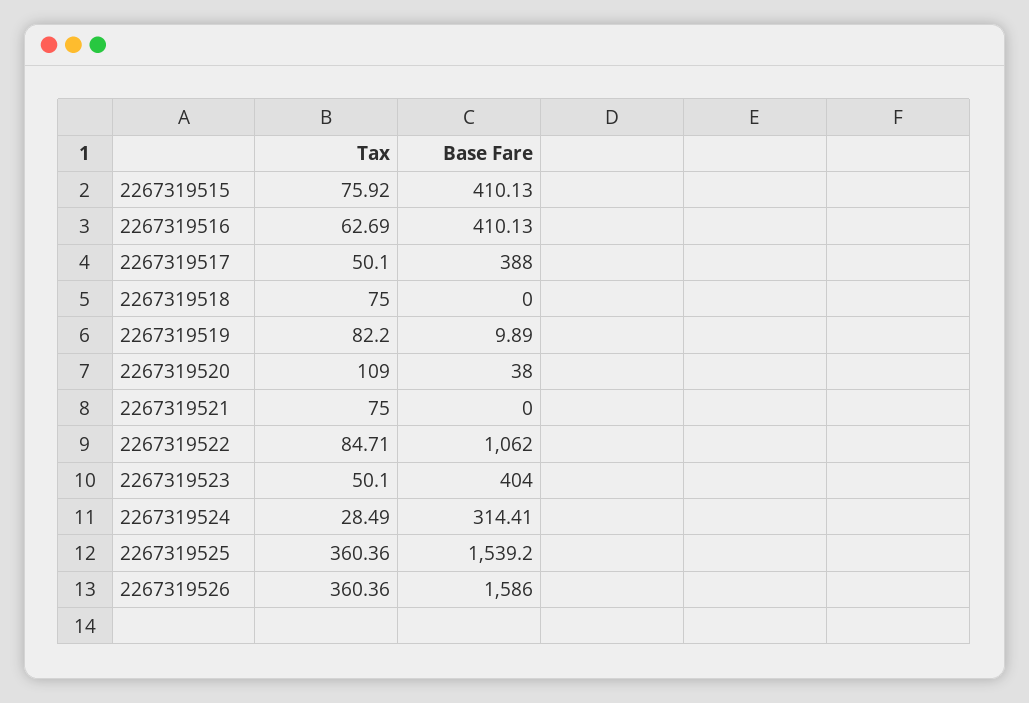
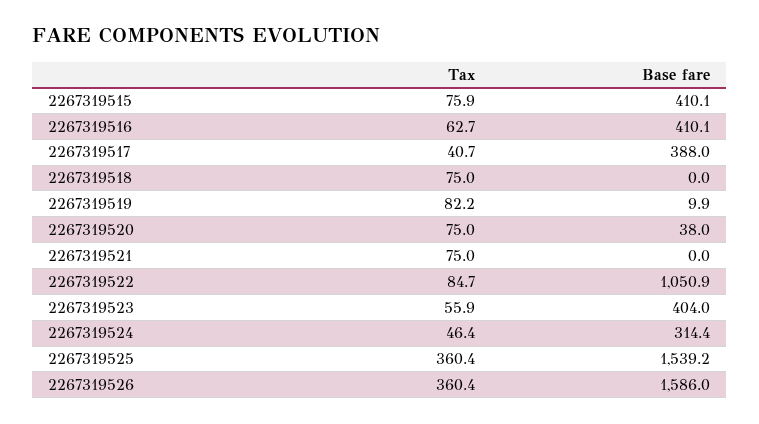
  {
    "Tax": {
      "2267319515": 75.92,
      "2267319516": 62.69,
-     "2267319517": 50.1,
+     "2267319517": 40.7,
      "2267319518": 75,
      "2267319519": 82.2,
-     "2267319520": 109,
+     "2267319520": 75,
      "2267319521": 75,
      "2267319522": 84.71,
-     "2267319523": 50.1,
+     "2267319523": 55.9,
-     "2267319524": 28.49,
+     "2267319524": 46.4,
      "2267319525": 360.36,
      "2267319526": 360.36
    },
    "Base Fare": {
      "2267319515": 410.13,
      "2267319516": 410.13,
      "2267319517": 388,
      "2267319518": 0,
      "2267319519": 9.89,
      "2267319520": 38,
      "2267319521": 0,
-     "2267319522": 1062,
+     "2267319522": 1050.9,
      "2267319523": 404,
      "2267319524": 314.41,
      "2267319525": 1539.2,
      "2267319526": 1586
    }
  }

